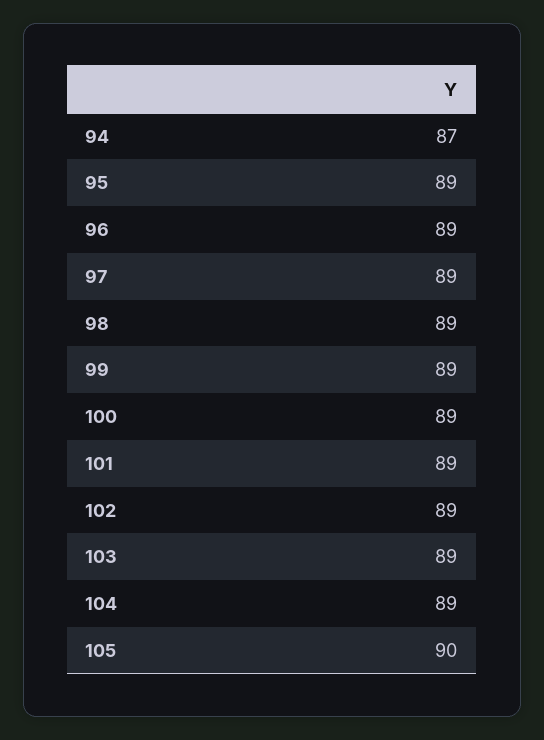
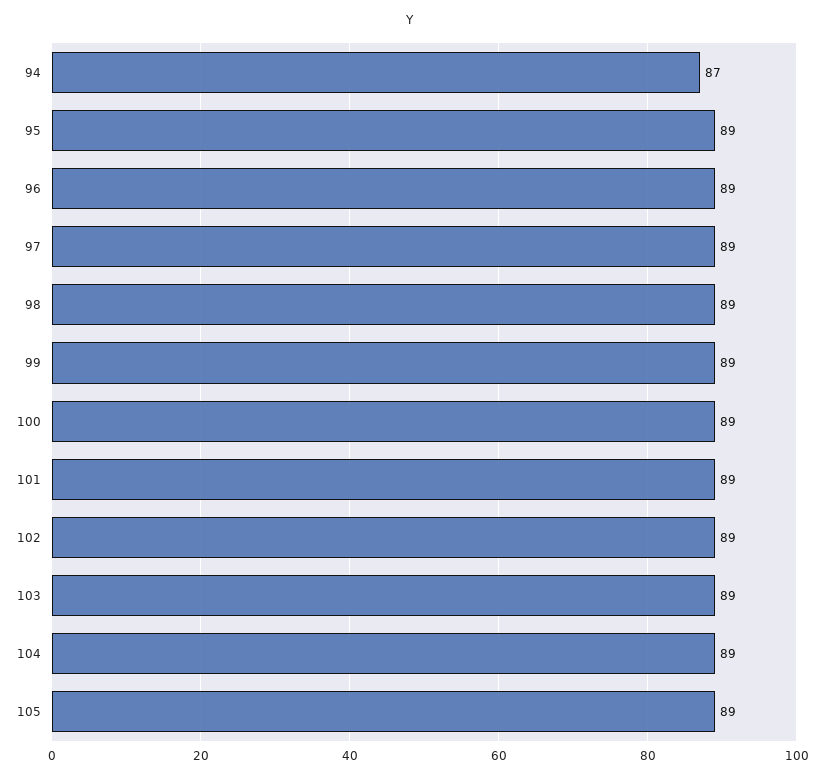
  {
    "94": 87,
    "95": 89,
    "96": 89,
    "97": 89,
    "98": 89,
    "99": 89,
    "100": 89,
    "101": 89,
    "102": 89,
    "103": 89,
    "104": 89,
-   "105": 90
+   "105": 89
  }

